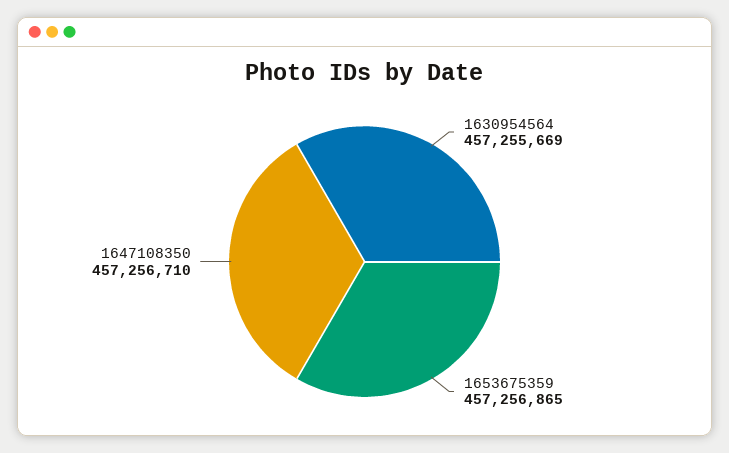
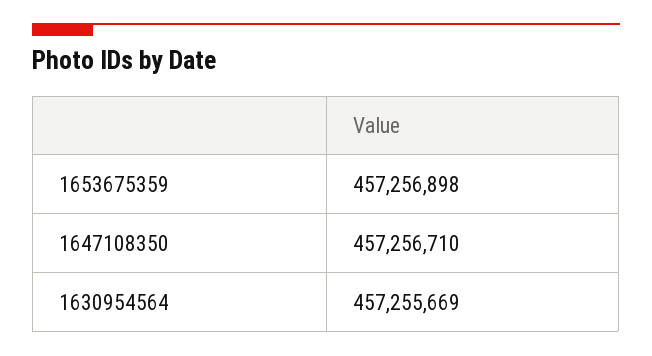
  {
    "1630954564": 457255669,
-   "1653675359": 457256865,
+   "1653675359": 457256898,
    "1647108350": 457256710
  }

